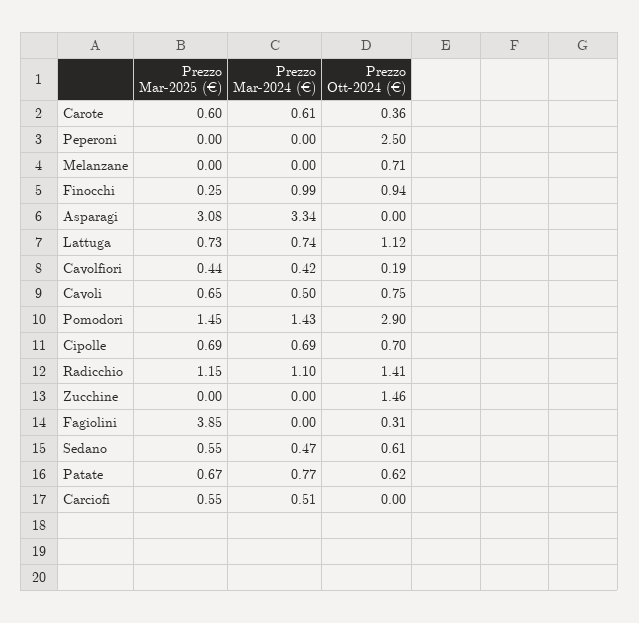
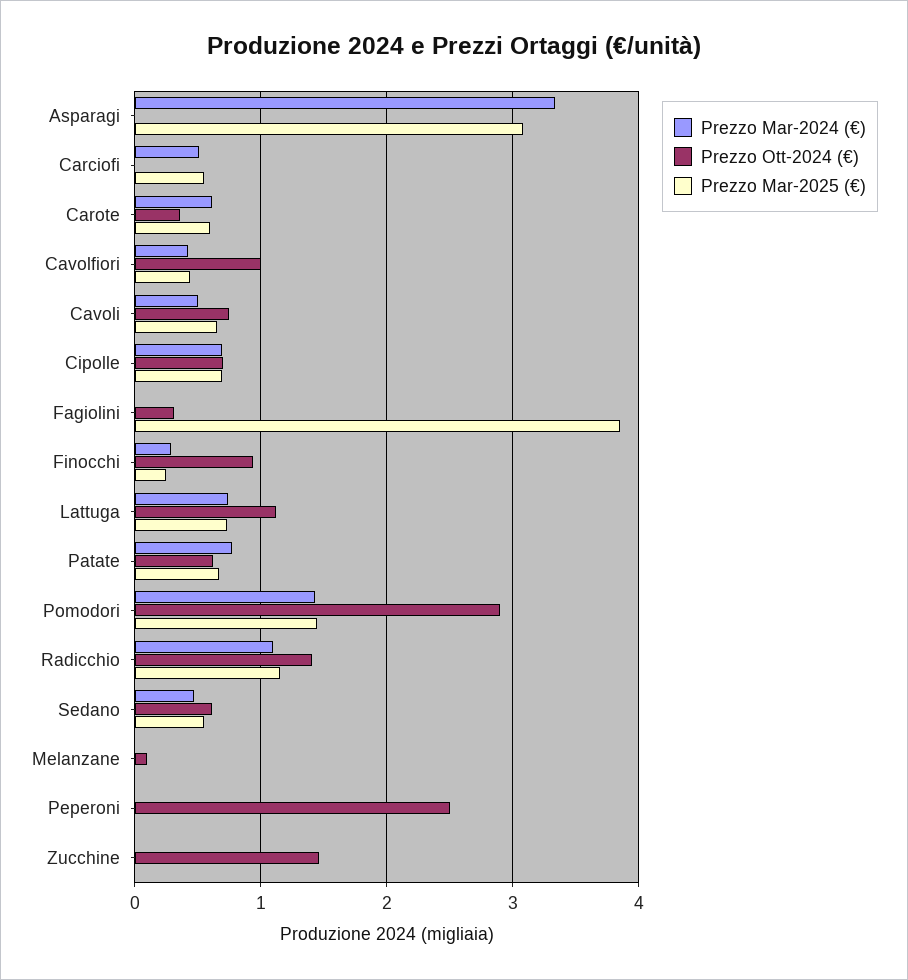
  {
    "Prezzo Mar-2025 (€)": {
      "Carote": 0.6,
      "Peperoni": 0,
      "Melanzane": 0,
      "Finocchi": 0.25,
      "Asparagi": 3.08,
      "Lattuga": 0.73,
      "Cavolfiori": 0.44,
      "Cavoli": 0.65,
      "Pomodori": 1.45,
      "Cipolle": 0.69,
      "Radicchio": 1.15,
      "Zucchine": 0,
      "Fagiolini": 3.85,
      "Sedano": 0.55,
      "Patate": 0.67,
      "Carciofi": 0.55
    },
    "Prezzo Mar-2024 (€)": {
      "Carote": 0.61,
      "Peperoni": 0,
      "Melanzane": 0,
-     "Finocchi": 0.99,
+     "Finocchi": 0.3,
      "Asparagi": 3.34,
      "Lattuga": 0.74,
      "Cavolfiori": 0.42,
      "Cavoli": 0.5,
      "Pomodori": 1.43,
      "Cipolle": 0.69,
      "Radicchio": 1.1,
      "Zucchine": 0,
      "Fagiolini": 0,
      "Sedano": 0.47,
      "Patate": 0.77,
      "Carciofi": 0.51
    },
    "Prezzo Ott-2024 (€)": {
      "Carote": 0.36,
      "Peperoni": 2.5,
-     "Melanzane": 0.71,
+     "Melanzane": 0.1,
      "Finocchi": 0.94,
      "Asparagi": 0,
      "Lattuga": 1.12,
-     "Cavolfiori": 0.19,
+     "Cavolfiori": 1,
      "Cavoli": 0.75,
      "Pomodori": 2.9,
      "Cipolle": 0.7,
      "Radicchio": 1.41,
      "Zucchine": 1.46,
      "Fagiolini": 0.31,
      "Sedano": 0.61,
      "Patate": 0.62,
      "Carciofi": 0
    }
  }

